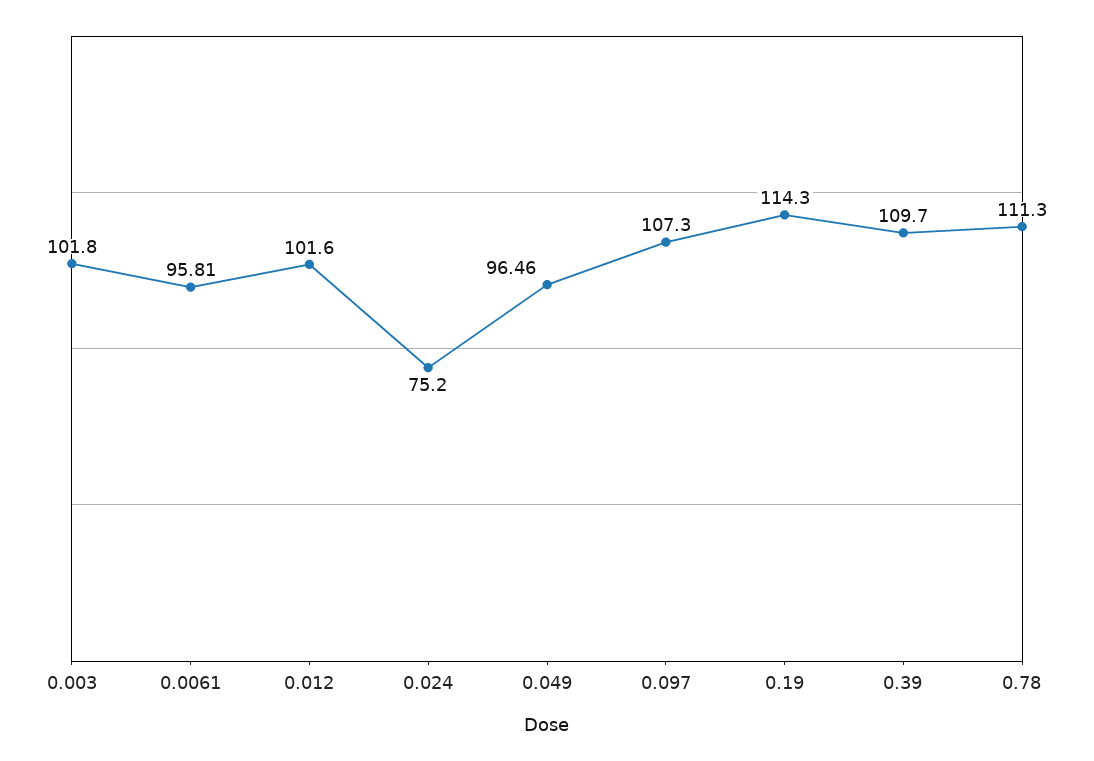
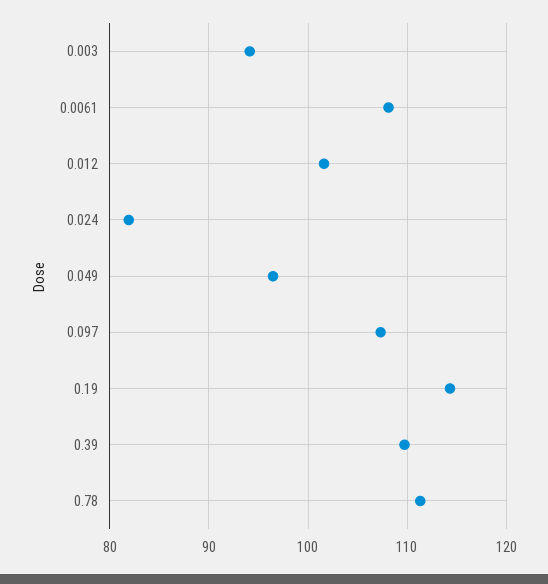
  {
-   "0.003": 101.8,
+   "0.003": 94,
-   "0.0061": 95.81,
+   "0.0061": 108,
    "0.012": 101.6,
-   "0.024": 75.2,
+   "0.024": 82,
    "0.049": 96.46,
    "0.097": 107.3,
    "0.19": 114.3,
    "0.39": 109.7,
    "0.78": 111.3
  }

